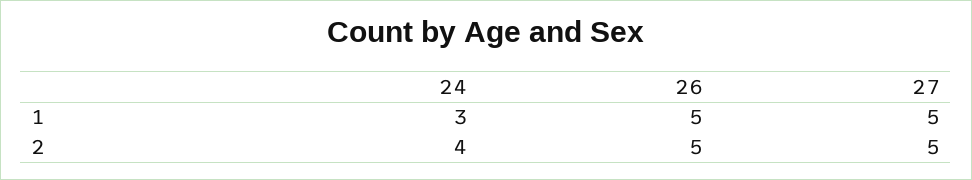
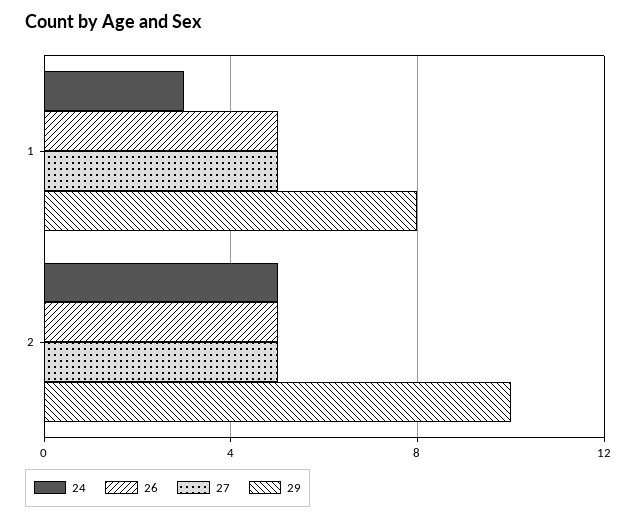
  {
    "24": {
      "1": 3,
-     "2": 4
+     "2": 5
    },
    "26": {
      "1": 5,
      "2": 5
    },
    "27": {
      "1": 5,
      "2": 5
-   }
+   },
+   "29": {
+     "1": 8,
+     "2": 10
+   }
  }

